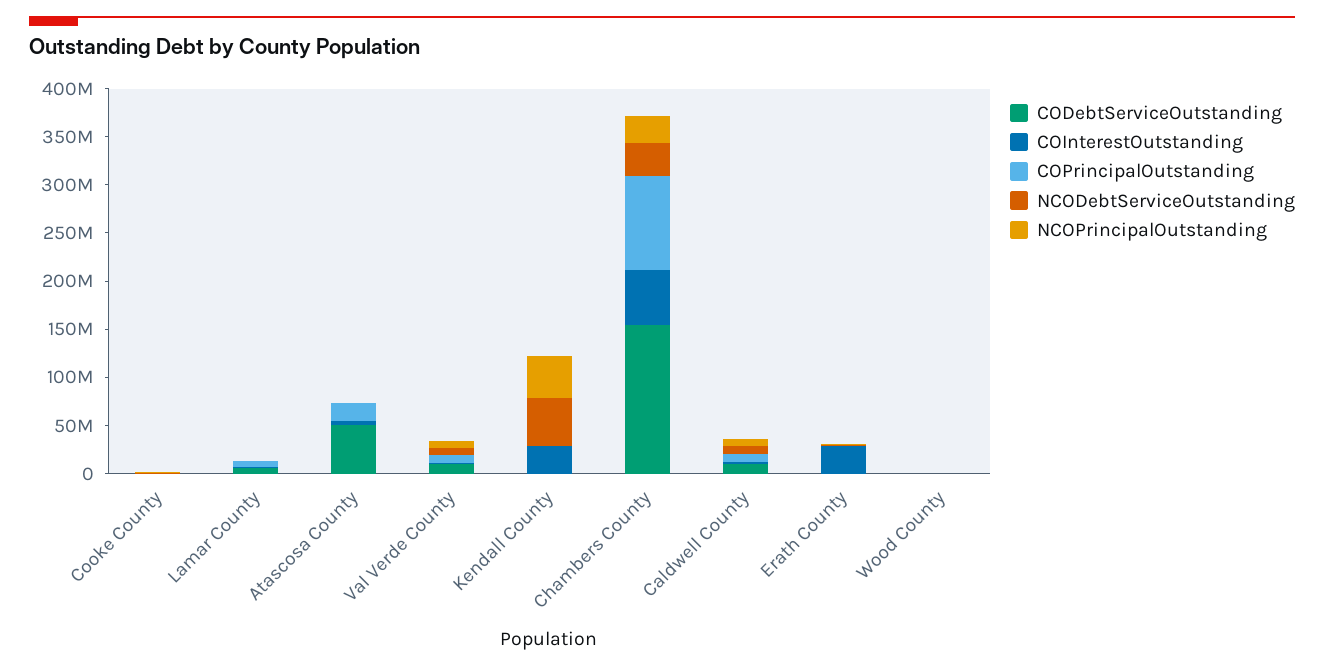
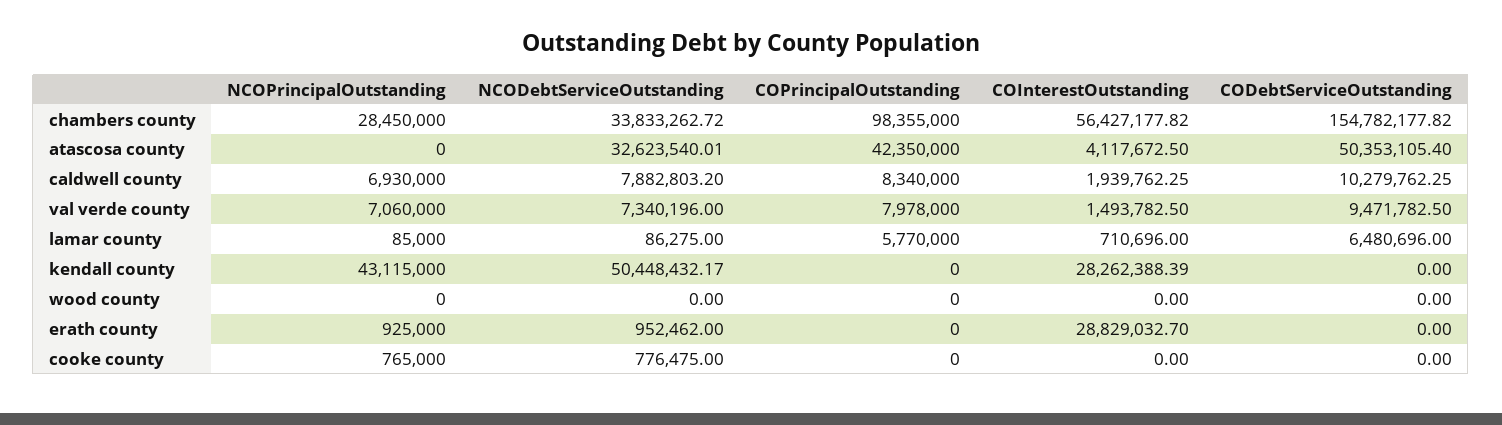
  {
    "CODebtServiceOutstanding": {
      "Cooke County": 0,
      "Lamar County": 6480696,
      "Atascosa County": 50353105.4,
      "Val Verde County": 9471782.5,
      "Kendall County": 0,
      "Chambers County": 154782177.82,
      "Caldwell County": 10279762.25,
      "Erath County": 0,
      "Wood County": 0
    },
    "COInterestOutstanding": {
      "Cooke County": 0,
      "Lamar County": 710696,
      "Atascosa County": 4117672.5,
      "Val Verde County": 1493782.5,
      "Kendall County": 28262388.39,
      "Chambers County": 56427177.82,
      "Caldwell County": 1939762.25,
      "Erath County": 28829032.7,
      "Wood County": 0
    },
    "COPrincipalOutstanding": {
      "Cooke County": 0,
      "Lamar County": 5770000,
-     "Atascosa County": 20000000,
+     "Atascosa County": 42350000,
      "Val Verde County": 7978000,
      "Kendall County": 0,
      "Chambers County": 98355000,
      "Caldwell County": 8340000,
      "Erath County": 0,
      "Wood County": 0
    },
    "NCODebtServiceOutstanding": {
      "Cooke County": 776475,
      "Lamar County": 86275,
-     "Atascosa County": 0,
+     "Atascosa County": 32623540.01,
      "Val Verde County": 7340196,
      "Kendall County": 50448432.17,
      "Chambers County": 33833262.72,
      "Caldwell County": 7882803.2,
      "Erath County": 952462,
      "Wood County": 0
    },
    "NCOPrincipalOutstanding": {
      "Cooke County": 765000,
      "Lamar County": 85000,
      "Atascosa County": 0,
      "Val Verde County": 7060000,
      "Kendall County": 43115000,
      "Chambers County": 28450000,
      "Caldwell County": 6930000,
      "Erath County": 925000,
      "Wood County": 0
    }
  }

